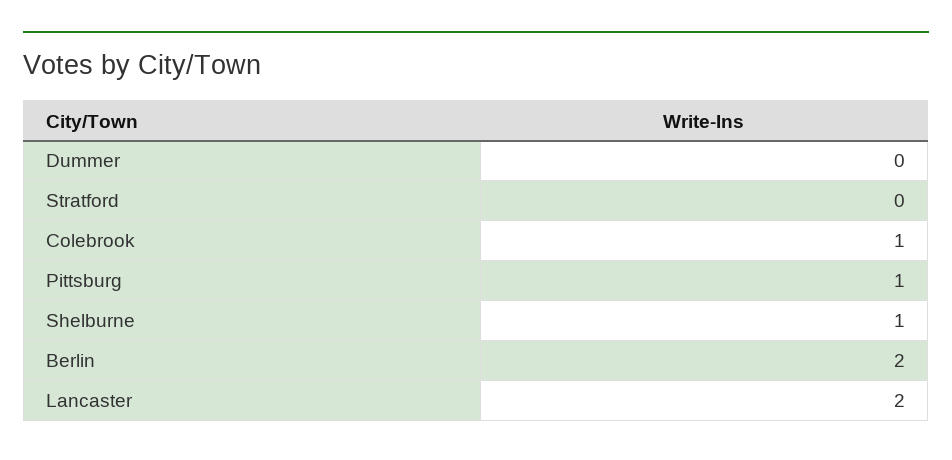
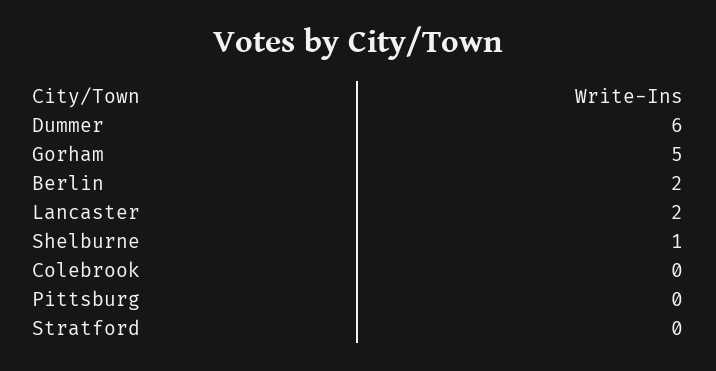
  {
-   "Dummer": 0,
+   "Dummer": 6,
    "Stratford": 0,
-   "Colebrook": 1,
+   "Colebrook": 0,
-   "Pittsburg": 1,
+   "Pittsburg": 0,
    "Shelburne": 1,
    "Berlin": 2,
-   "Lancaster": 2
+   "Lancaster": 2,
+   "Gorham": 5
  }

